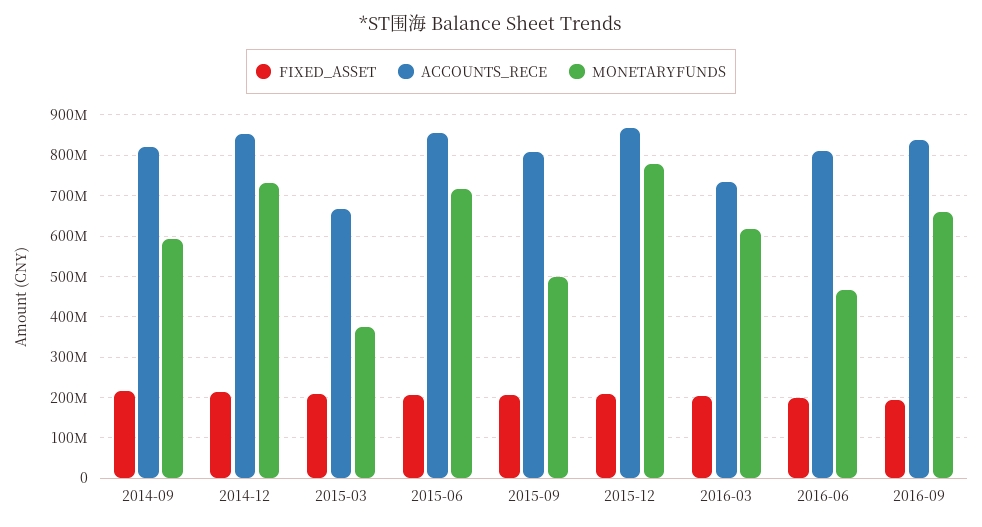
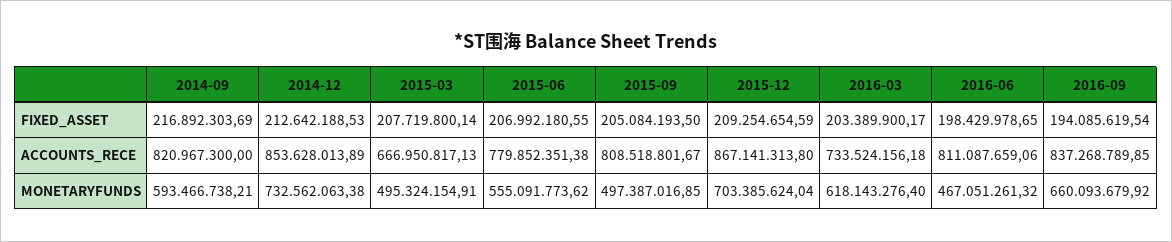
  {
    "FIXED_ASSET": {
      "2014-09": 216892303.69,
      "2014-12": 212642188.53,
      "2015-03": 207719800.14,
      "2015-06": 206992180.55,
      "2015-09": 205084193.5,
      "2015-12": 209254654.59,
      "2016-03": 203389900.17,
      "2016-06": 198429978.65,
      "2016-09": 194085619.54
    },
    "ACCOUNTS_RECE": {
      "2014-09": 820967300,
      "2014-12": 853628013.89,
      "2015-03": 666950817.13,
-     "2015-06": 860000000,
+     "2015-06": 779852351.38,
      "2015-09": 808518801.67,
      "2015-12": 867141313.8,
      "2016-03": 733524156.18,
      "2016-06": 811087659.06,
      "2016-09": 837268789.85
    },
    "MONETARYFUNDS": {
      "2014-09": 593466738.21,
      "2014-12": 732562063.38,
-     "2015-03": 380000000,
+     "2015-03": 495324154.91,
-     "2015-06": 720000000,
+     "2015-06": 555091773.62,
      "2015-09": 497387016.85,
-     "2015-12": 780000000,
+     "2015-12": 703385624.04,
      "2016-03": 618143276.4,
      "2016-06": 467051261.32,
      "2016-09": 660093679.92
    }
  }

